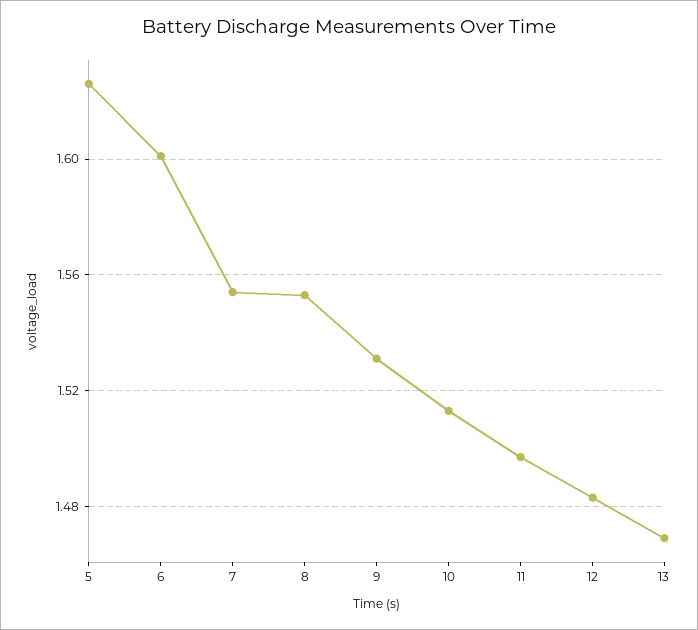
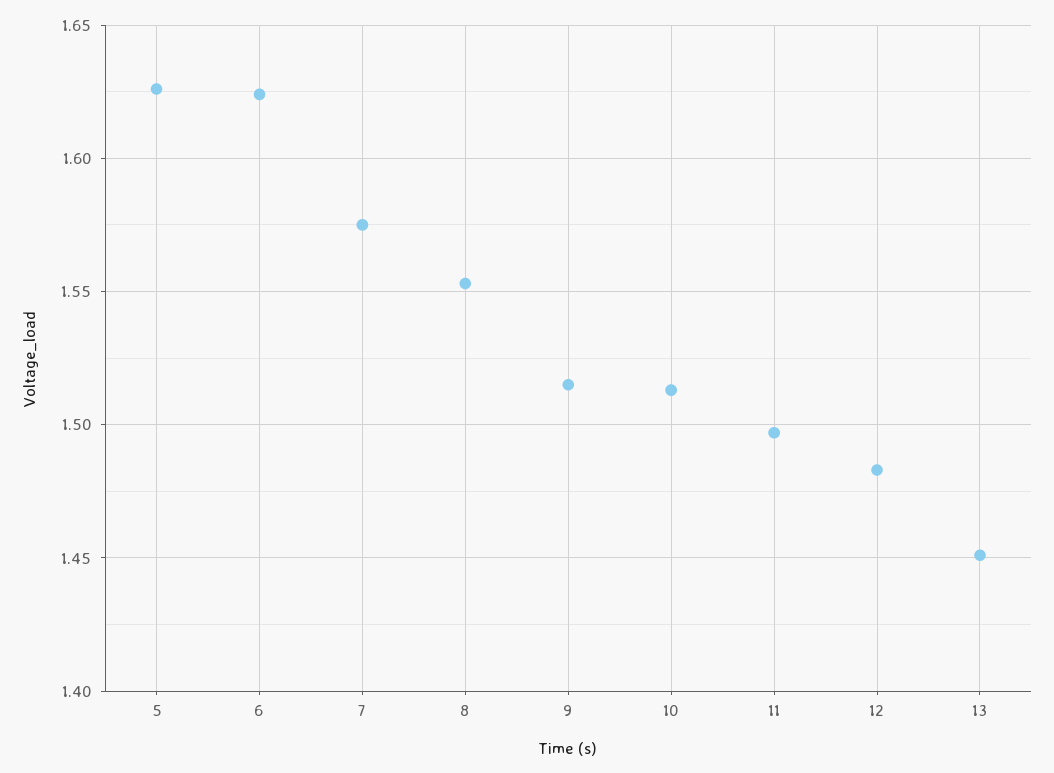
  {
    "5": 1.625,
-   "6": 1.6,
+   "6": 1.625,
-   "7": 1.555,
+   "7": 1.575,
    "8": 1.555,
-   "9": 1.53,
+   "9": 1.515,
    "10": 1.515,
    "11": 1.495,
    "12": 1.485,
-   "13": 1.47
+   "13": 1.45
  }

